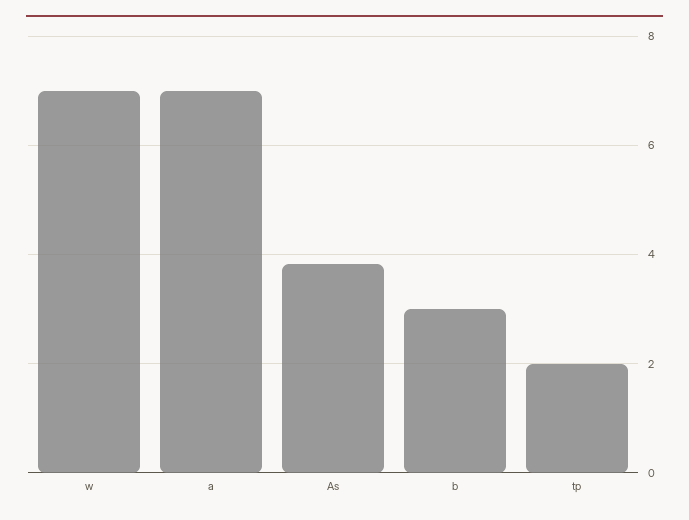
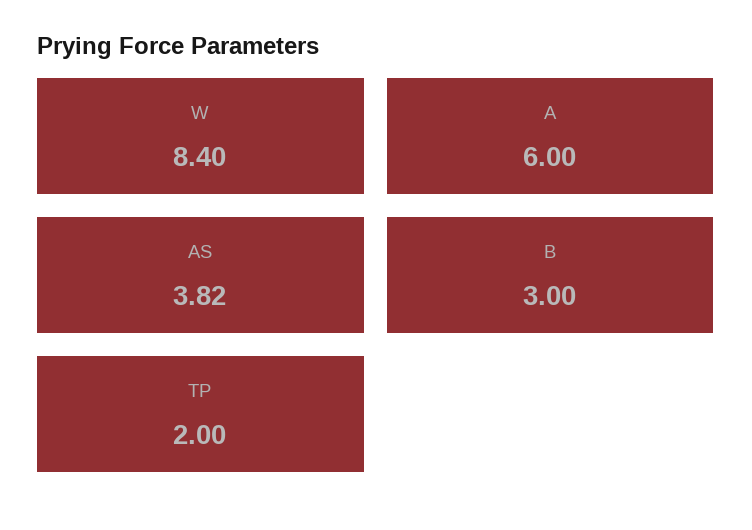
  {
-   "w": 7,
+   "w": 8.4,
-   "a": 7,
+   "a": 6,
    "As": 3.82,
    "b": 3,
    "tp": 2
  }

